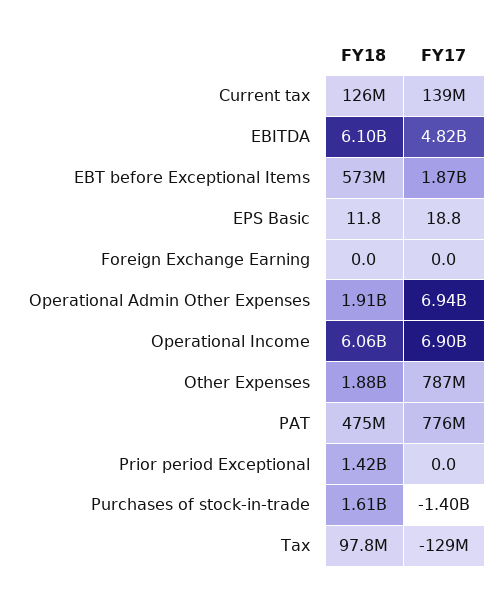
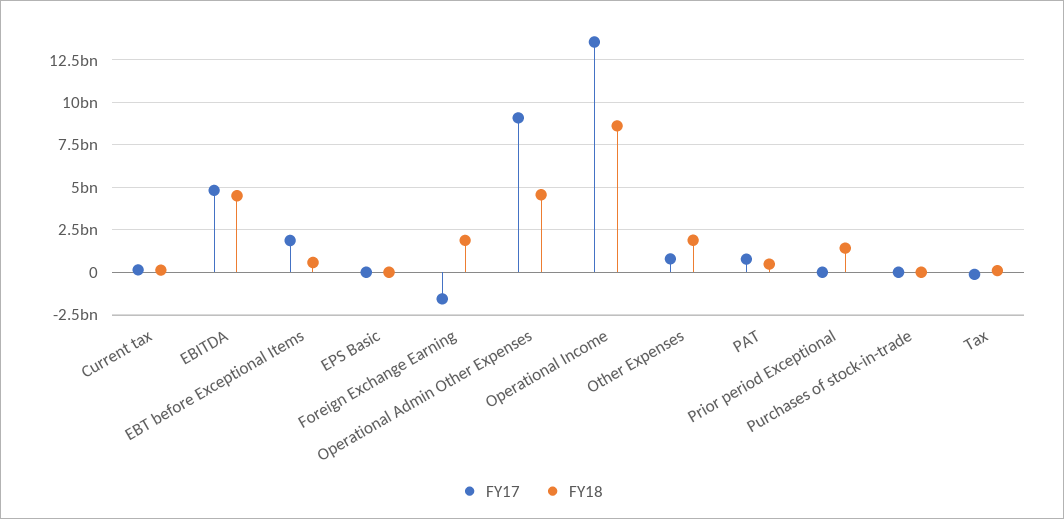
  {
    "FY18": {
      "Current tax": 126000000,
-     "EBITDA": 6100000000,
+     "EBITDA": 4500000000,
      "EBT before Exceptional Items": 573000000,
      "EPS Basic": 11.8,
-     "Foreign Exchange Earning": 0,
+     "Foreign Exchange Earning": 2000000000,
-     "Operational Admin Other Expenses": 1910000000,
+     "Operational Admin Other Expenses": 4500000000,
-     "Operational Income": 6060000000,
+     "Operational Income": 8500000000,
      "Other Expenses": 1880000000,
      "PAT": 475000000,
      "Prior period Exceptional": 1420000000,
-     "Purchases of stock-in-trade": 1610000000,
+     "Purchases of stock-in-trade": 0,
      "Tax": 97800000
    },
    "FY17": {
      "Current tax": 139000000,
      "EBITDA": 4820000000,
      "EBT before Exceptional Items": 1870000000,
      "EPS Basic": 18.8,
-     "Foreign Exchange Earning": 0,
+     "Foreign Exchange Earning": -1500000000,
-     "Operational Admin Other Expenses": 6940000000,
+     "Operational Admin Other Expenses": 9000000000,
-     "Operational Income": 6900000000,
+     "Operational Income": 13500000000,
      "Other Expenses": 787000000,
      "PAT": 776000000,
      "Prior period Exceptional": 0,
-     "Purchases of stock-in-trade": -1400000000,
+     "Purchases of stock-in-trade": 0,
      "Tax": -129000000
    }
  }

